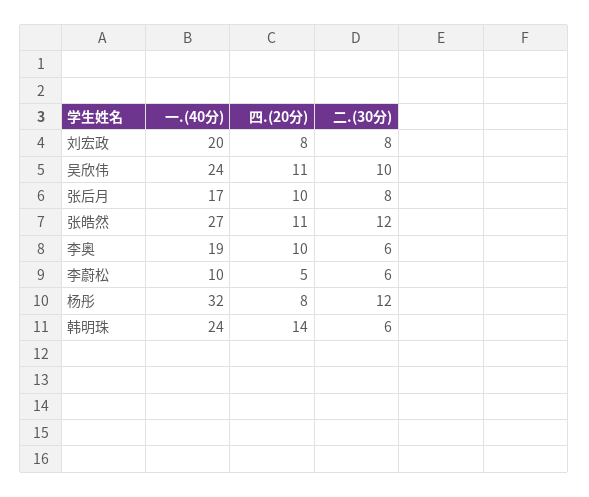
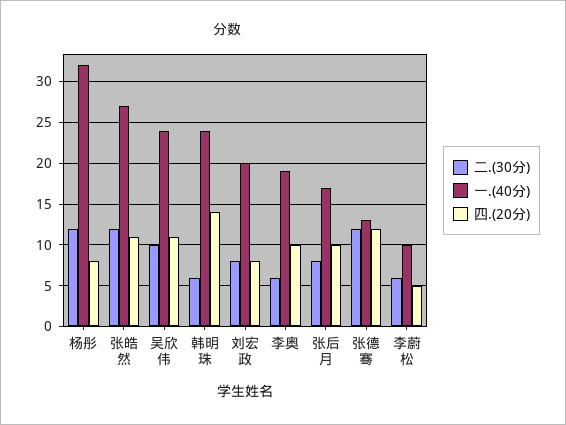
  {
    "一.(40分)": {
      "刘宏政": 20,
      "吴欣伟": 24,
      "张后月": 17,
      "张皓然": 27,
      "李奥": 19,
      "李蔚松": 10,
      "杨彤": 32,
-     "韩明珠": 24
+     "韩明珠": 24,
+     "张德骞": 13
    },
    "四.(20分)": {
      "刘宏政": 8,
      "吴欣伟": 11,
      "张后月": 10,
      "张皓然": 11,
      "李奥": 10,
      "李蔚松": 5,
      "杨彤": 8,
-     "韩明珠": 14
+     "韩明珠": 14,
+     "张德骞": 12
    },
    "二.(30分)": {
      "刘宏政": 8,
      "吴欣伟": 10,
      "张后月": 8,
      "张皓然": 12,
      "李奥": 6,
      "李蔚松": 6,
      "杨彤": 12,
-     "韩明珠": 6
+     "韩明珠": 6,
+     "张德骞": 12
    }
  }

